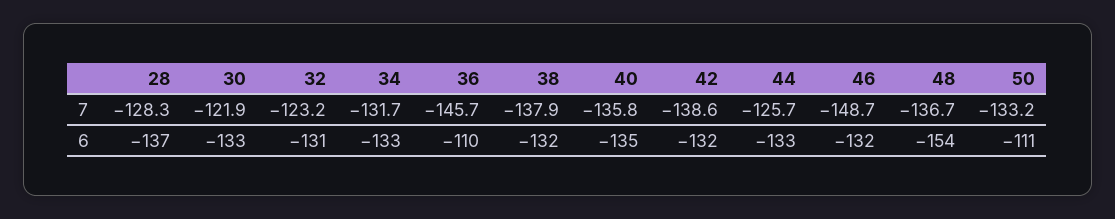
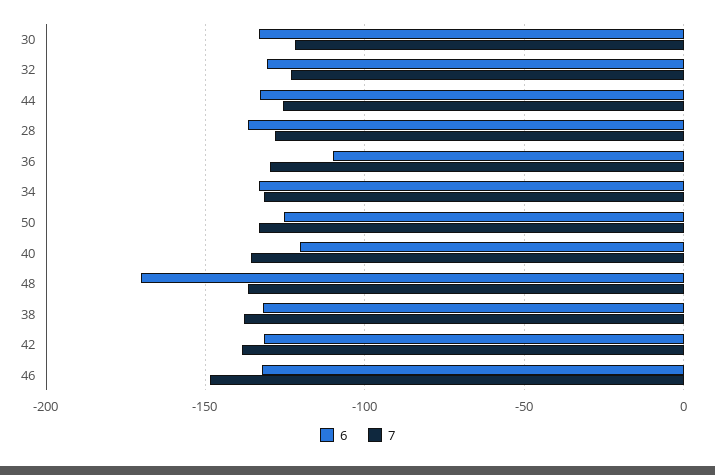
  {
    "7": {
      "28": -128.3,
      "30": -121.9,
      "32": -123.2,
      "34": -131.7,
-     "36": -145.7,
+     "36": -130,
      "38": -137.9,
      "40": -135.8,
      "42": -138.6,
      "44": -125.7,
      "46": -148.7,
      "48": -136.7,
      "50": -133.2
    },
    "6": {
      "28": -137,
      "30": -133,
      "32": -131,
      "34": -133,
      "36": -110,
      "38": -132,
-     "40": -135,
+     "40": -120,
      "42": -132,
      "44": -133,
      "46": -132,
-     "48": -154,
+     "48": -170,
-     "50": -111
+     "50": -125
    }
  }

